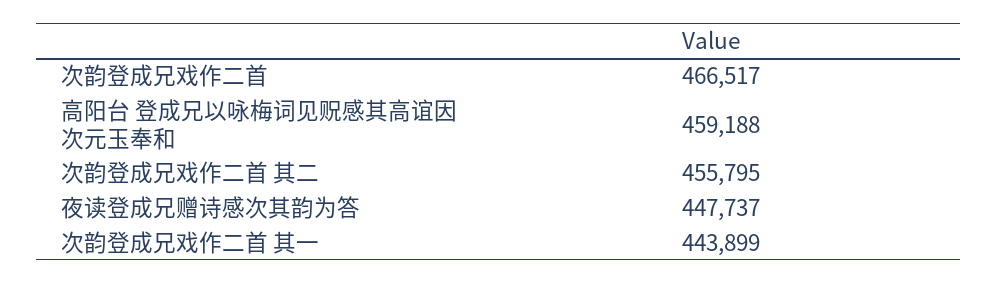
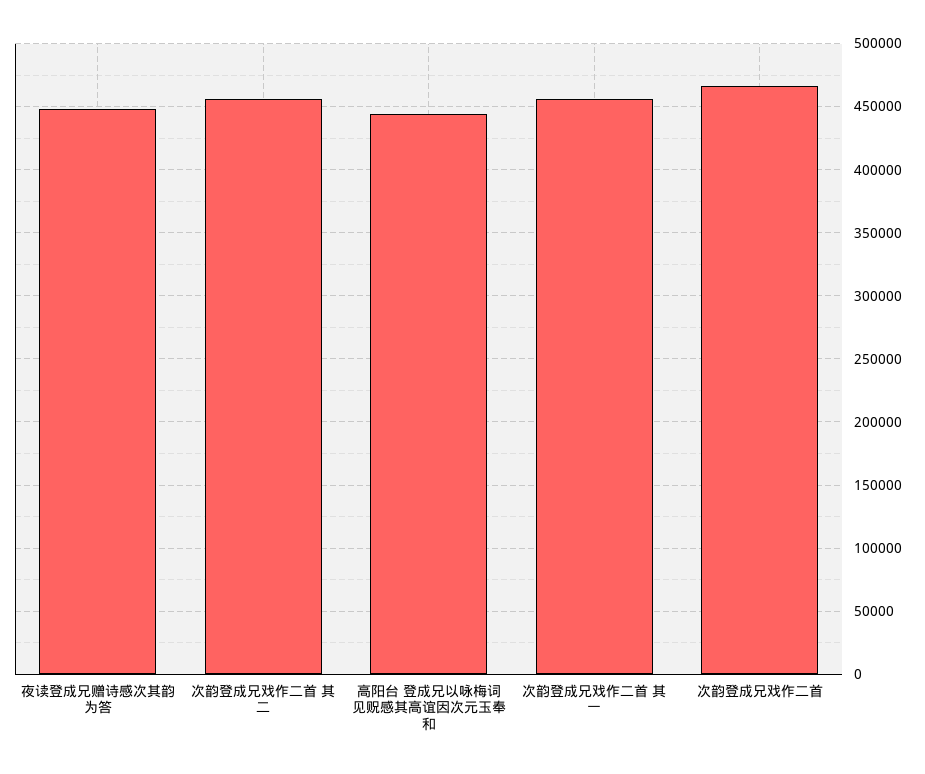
  {
    "次韵登成兄戏作二首": 466517,
-   "高阳台 登成兄以咏梅词见贶感其高谊因次元玉奉和": 459188,
+   "高阳台 登成兄以咏梅词见贶感其高谊因次元玉奉和": 445000,
    "次韵登成兄戏作二首 其二": 455795,
    "夜读登成兄赠诗感次其韵为答": 447737,
-   "次韵登成兄戏作二首 其一": 443899
+   "次韵登成兄戏作二首 其一": 455000
  }

